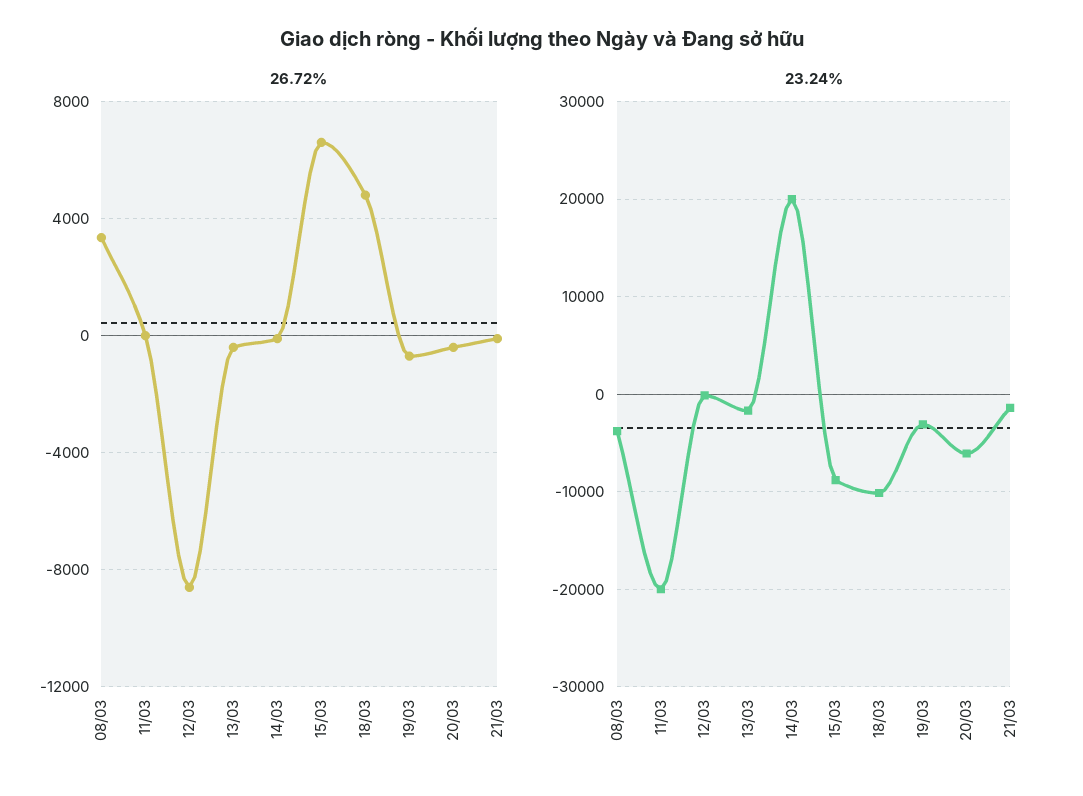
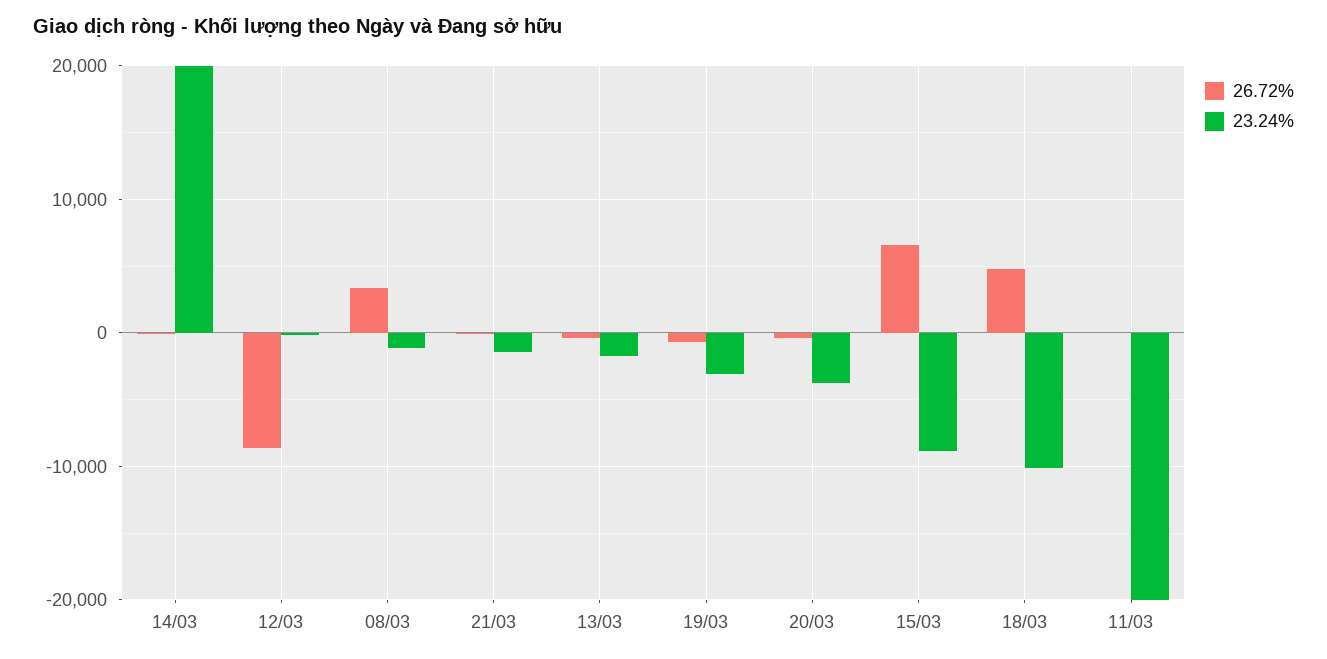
  {
    "26.72%": {
      "08/03": 3500,
      "11/03": 0,
      "12/03": -8500,
      "13/03": -500,
      "14/03": 0,
      "15/03": 6500,
      "18/03": 5000,
      "19/03": -500,
      "20/03": -500,
      "21/03": 0
    },
    "23.24%": {
-     "08/03": -4000,
+     "08/03": -1000,
      "11/03": -20000,
      "12/03": 0,
      "13/03": -2000,
      "14/03": 20000,
      "15/03": -9000,
      "18/03": -10000,
      "19/03": -3000,
-     "20/03": -6000,
+     "20/03": -4000,
      "21/03": -1000
    }
  }

